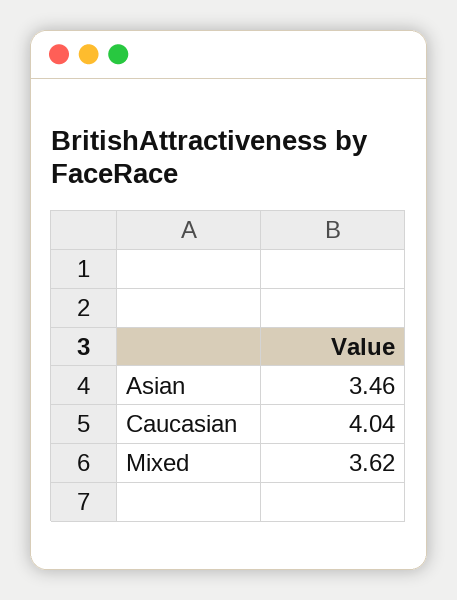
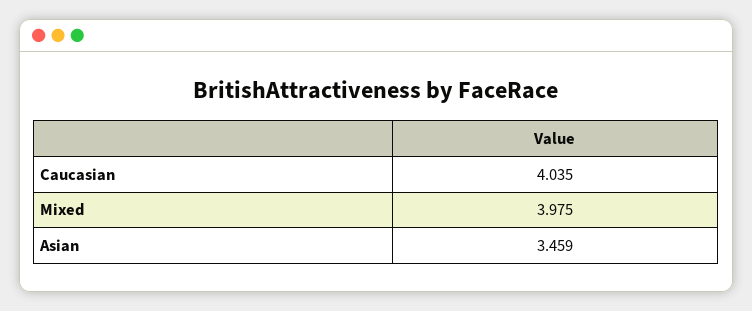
  {
    "Asian": 3.459,
    "Caucasian": 4.035,
-   "Mixed": 3.62
+   "Mixed": 3.975
  }

